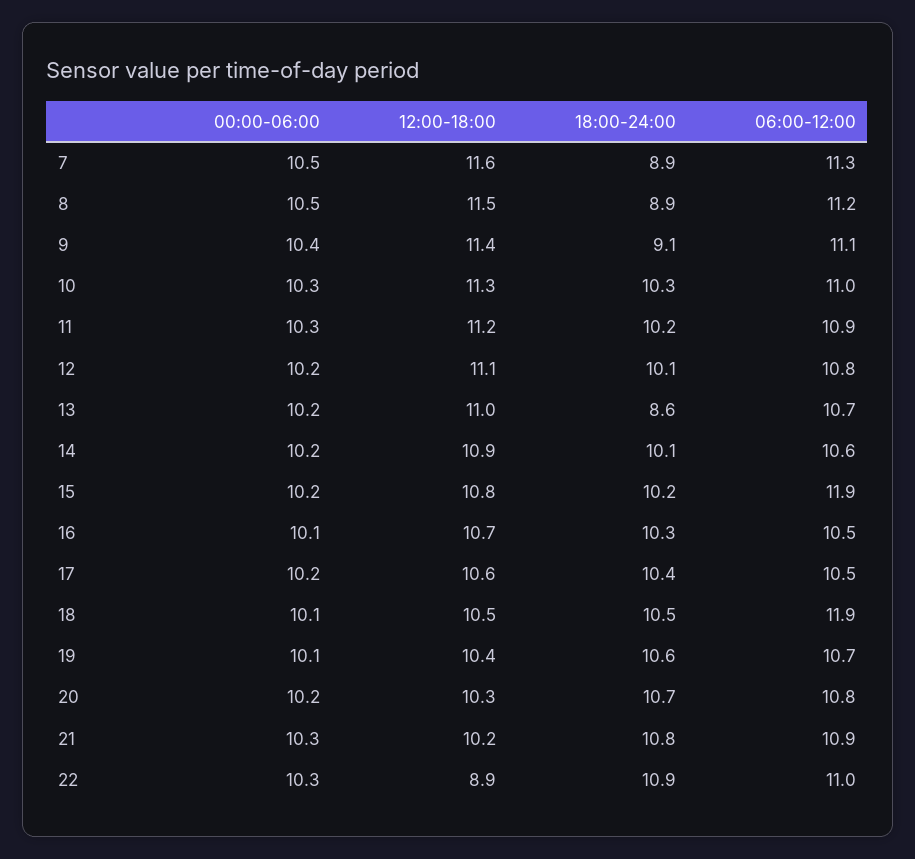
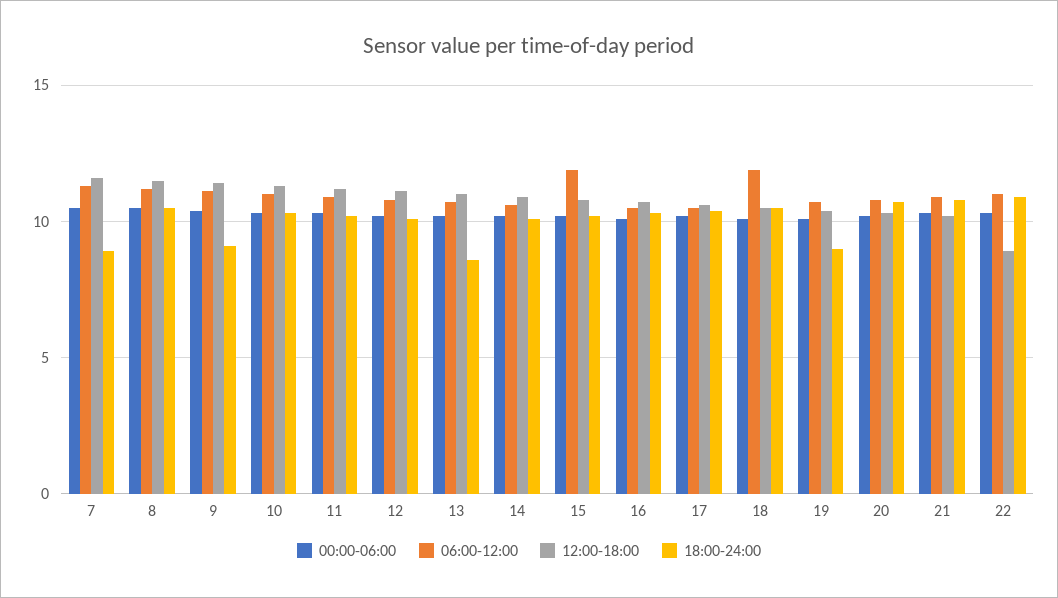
  {
    "00:00-06:00": {
      "7": 10.5,
      "8": 10.5,
      "9": 10.4,
      "10": 10.3,
      "11": 10.3,
      "12": 10.2,
      "13": 10.2,
      "14": 10.2,
      "15": 10.2,
      "16": 10.1,
      "17": 10.2,
      "18": 10.1,
      "19": 10.1,
      "20": 10.2,
      "21": 10.3,
      "22": 10.3
    },
    "12:00-18:00": {
      "7": 11.6,
      "8": 11.5,
      "9": 11.4,
      "10": 11.3,
      "11": 11.2,
      "12": 11.1,
      "13": 11,
      "14": 10.9,
      "15": 10.8,
      "16": 10.7,
      "17": 10.6,
      "18": 10.5,
      "19": 10.4,
      "20": 10.3,
      "21": 10.2,
      "22": 8.9
    },
    "18:00-24:00": {
      "7": 8.9,
-     "8": 8.9,
+     "8": 10.5,
      "9": 9.1,
      "10": 10.3,
      "11": 10.2,
      "12": 10.1,
      "13": 8.6,
      "14": 10.1,
      "15": 10.2,
      "16": 10.3,
      "17": 10.4,
      "18": 10.5,
-     "19": 10.6,
+     "19": 9,
      "20": 10.7,
      "21": 10.8,
      "22": 10.9
    },
    "06:00-12:00": {
      "7": 11.3,
      "8": 11.2,
      "9": 11.1,
      "10": 11,
      "11": 10.9,
      "12": 10.8,
      "13": 10.7,
      "14": 10.6,
      "15": 11.9,
      "16": 10.5,
      "17": 10.5,
      "18": 11.9,
      "19": 10.7,
      "20": 10.8,
      "21": 10.9,
      "22": 11
    }
  }

